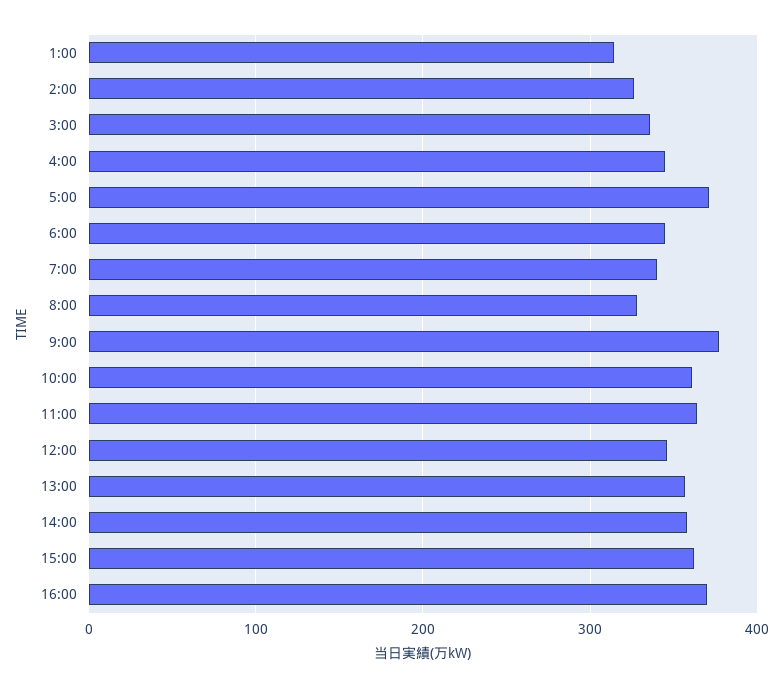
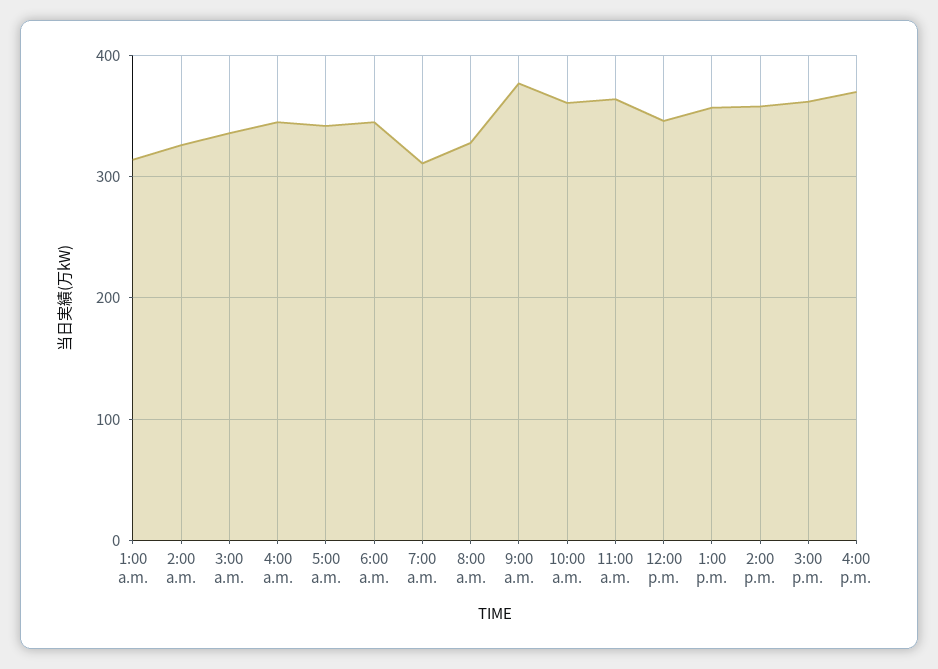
  {
    "1:00": 310,
    "2:00": 330,
    "3:00": 340,
    "4:00": 350,
-   "5:00": 370,
+   "5:00": 340,
    "6:00": 350,
-   "7:00": 340,
+   "7:00": 310,
    "8:00": 330,
    "9:00": 380,
    "10:00": 360,
    "11:00": 360,
    "12:00": 350,
    "13:00": 360,
    "14:00": 360,
    "15:00": 360,
    "16:00": 370
  }

